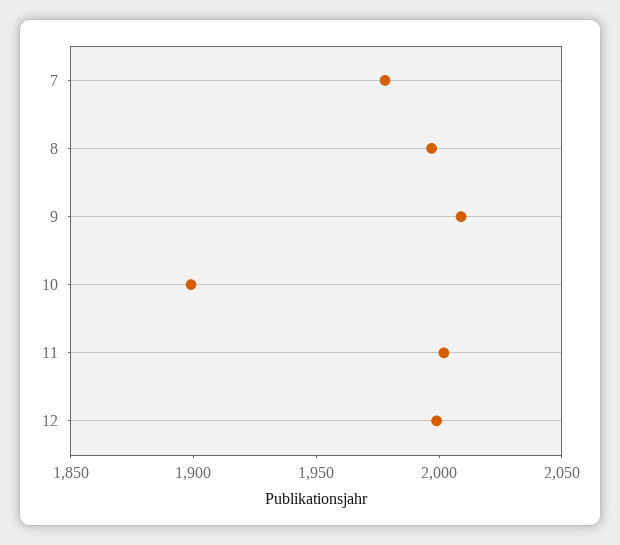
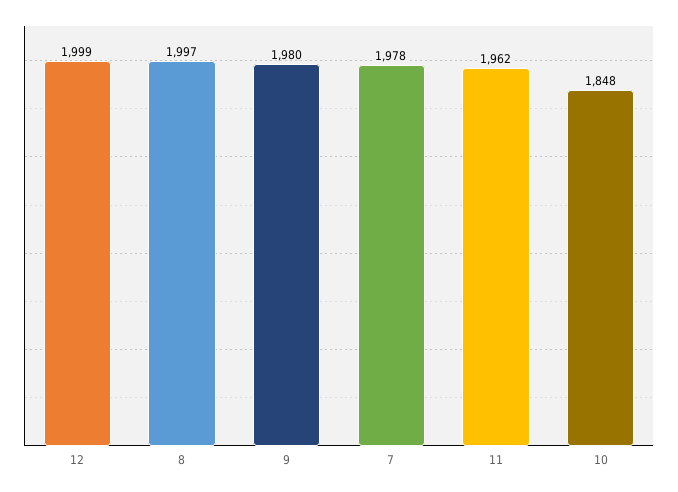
  {
    "7": 1978,
    "8": 1997,
-   "9": 2010,
+   "9": 1980,
-   "10": 1900,
+   "10": 1848,
-   "11": 2000,
+   "11": 1962,
    "12": 1999
  }

